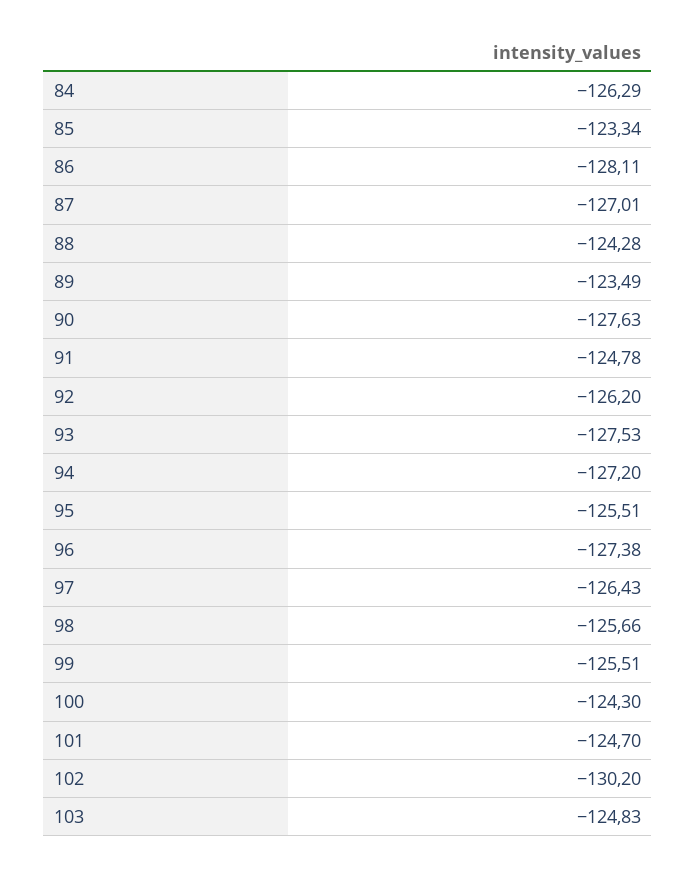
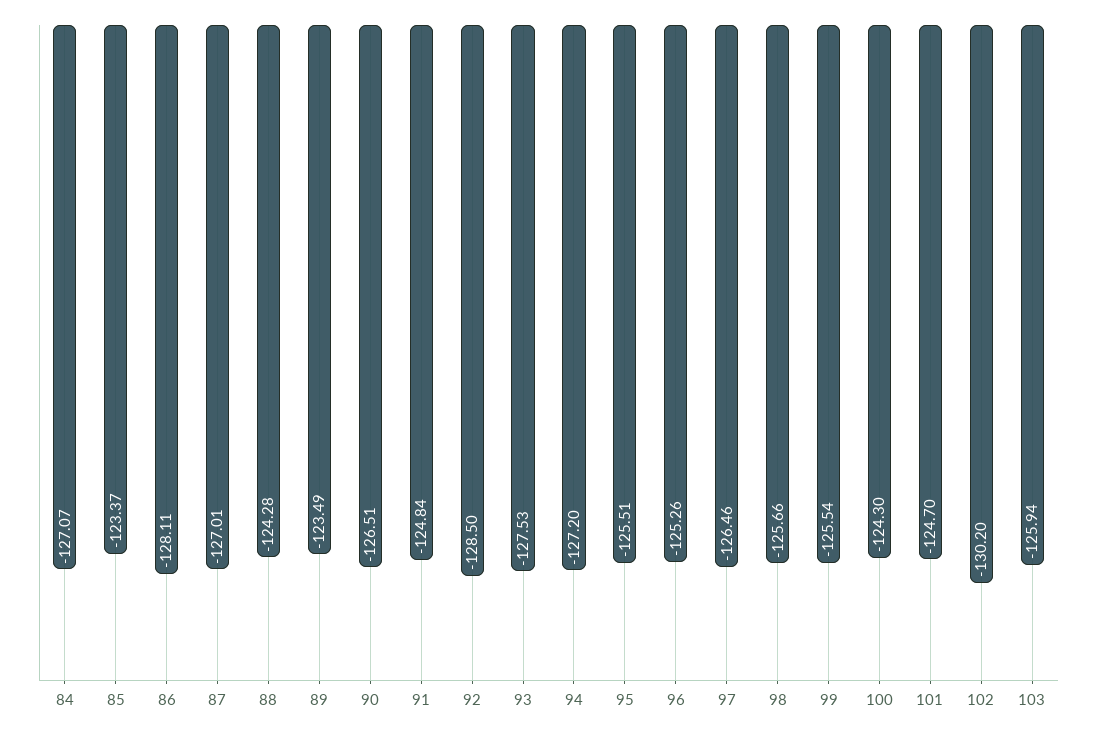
  {
-   "84": -126.29,
+   "84": -127.07,
-   "85": -123.34,
+   "85": -123.37,
    "86": -128.11,
    "87": -127.01,
    "88": -124.28,
    "89": -123.49,
-   "90": -127.63,
+   "90": -126.51,
-   "91": -124.78,
+   "91": -124.84,
-   "92": -126.2,
+   "92": -128.5,
    "93": -127.53,
    "94": -127.2,
    "95": -125.51,
-   "96": -127.38,
+   "96": -125.26,
-   "97": -126.43,
+   "97": -126.46,
    "98": -125.66,
-   "99": -125.51,
+   "99": -125.54,
    "100": -124.3,
    "101": -124.7,
    "102": -130.2,
-   "103": -124.83
+   "103": -125.94
  }

